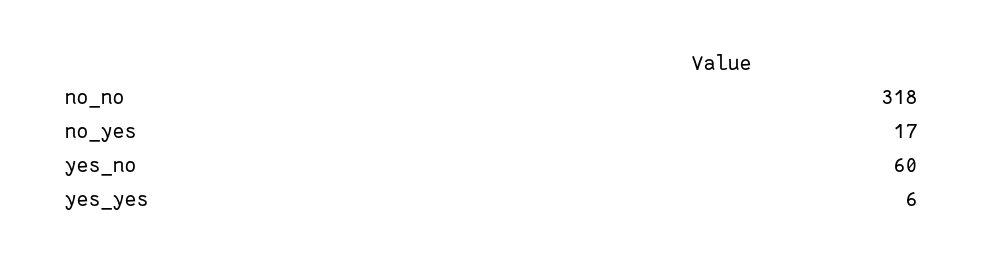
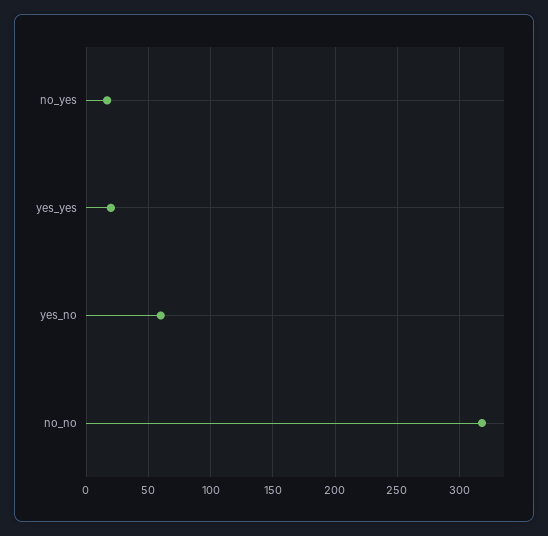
  {
    "no_no": 318,
    "no_yes": 17,
    "yes_no": 60,
-   "yes_yes": 6
+   "yes_yes": 20
  }

